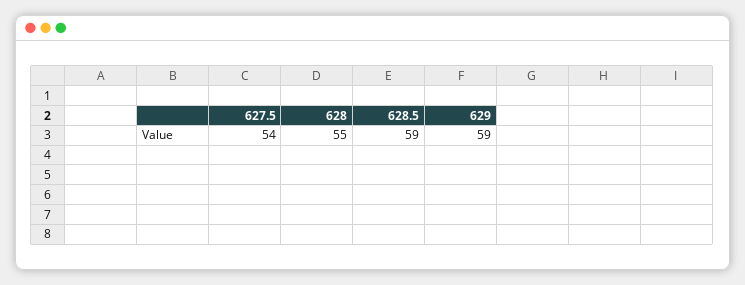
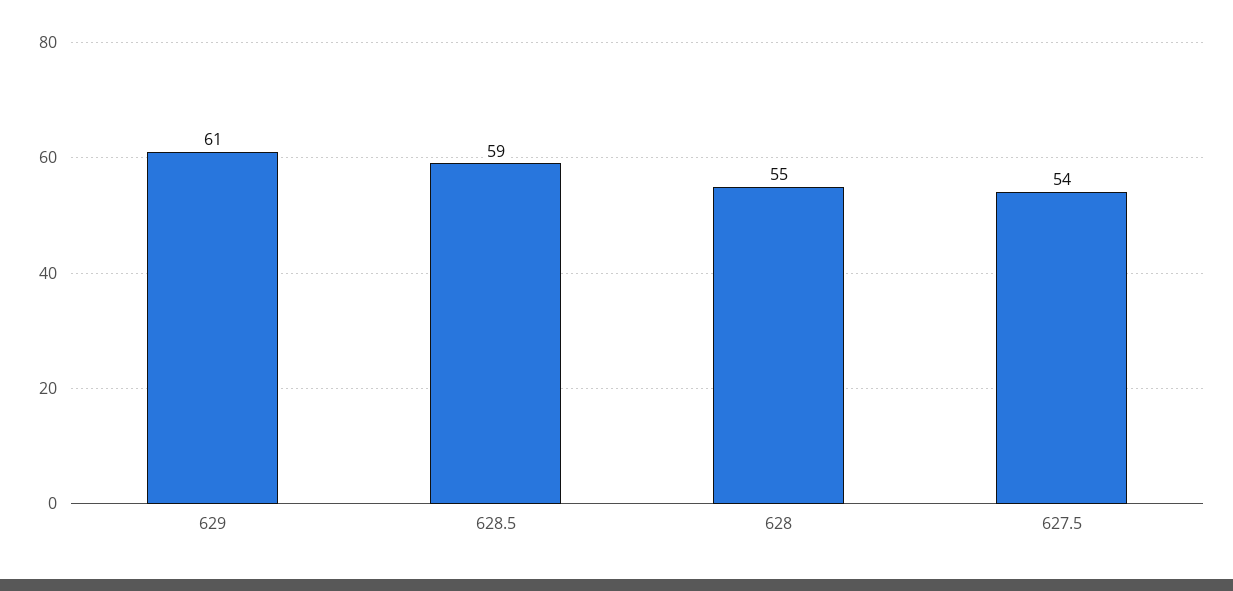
  {
    "627.5": 54,
    "628": 55,
    "628.5": 59,
-   "629": 59
+   "629": 61
  }

